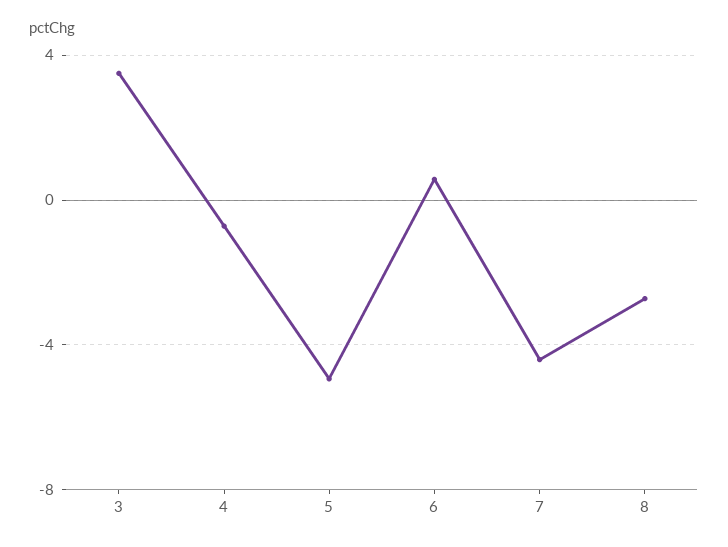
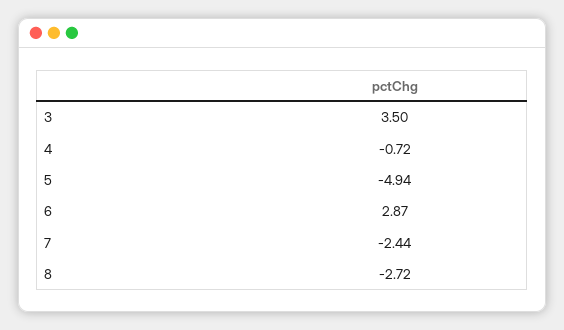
  {
    "3": 3.5,
    "4": -0.72,
    "5": -4.94,
-   "6": 0.5,
+   "6": 2.87,
-   "7": -4.5,
+   "7": -2.44,
    "8": -2.72
  }

